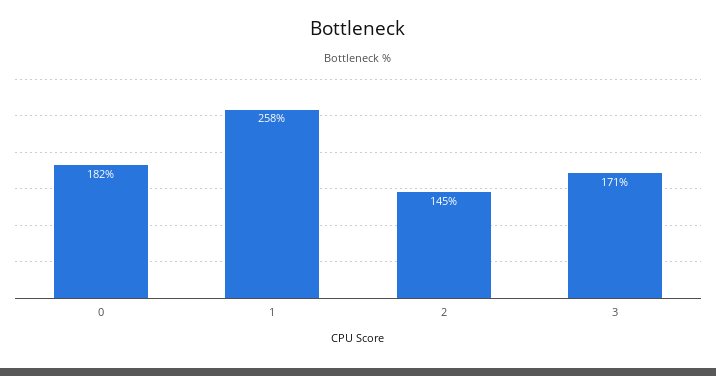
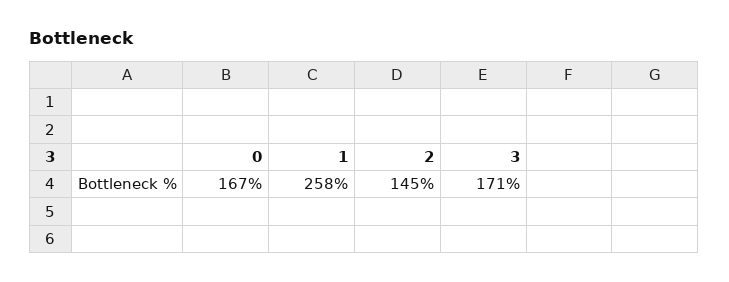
  {
-   "0": 182,
+   "0": 167,
    "1": 258,
    "2": 145,
    "3": 171
  }

